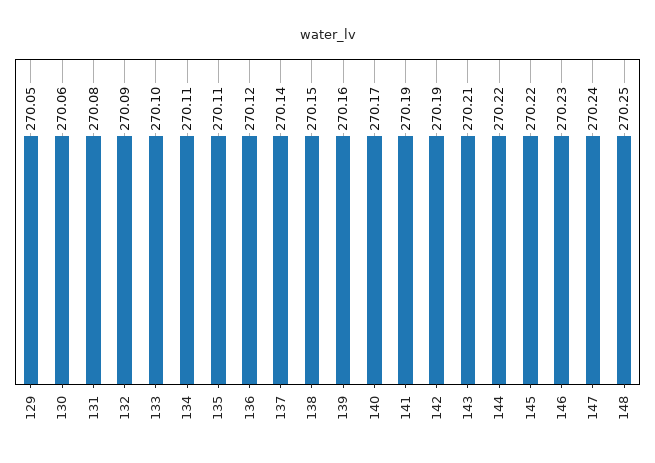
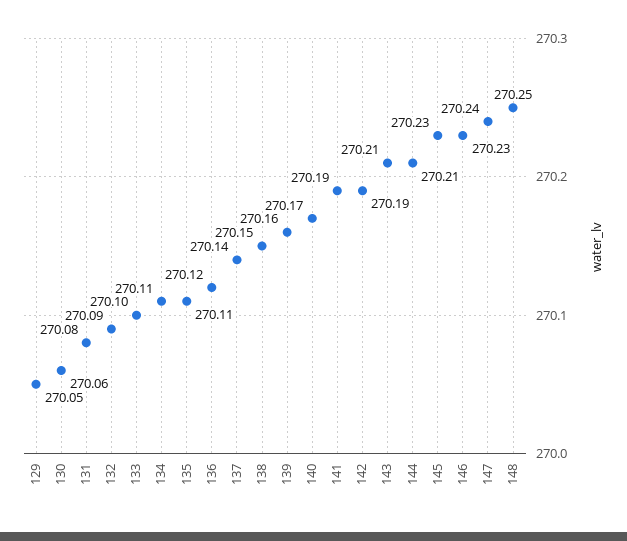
  {
    "129": 270.05,
    "130": 270.06,
    "131": 270.08,
    "132": 270.09,
    "133": 270.1,
    "134": 270.11,
    "135": 270.11,
    "136": 270.12,
    "137": 270.14,
    "138": 270.15,
    "139": 270.16,
    "140": 270.17,
    "141": 270.19,
    "142": 270.19,
    "143": 270.21,
-   "144": 270.22,
+   "144": 270.21,
-   "145": 270.22,
+   "145": 270.23,
    "146": 270.23,
    "147": 270.24,
    "148": 270.25
  }

